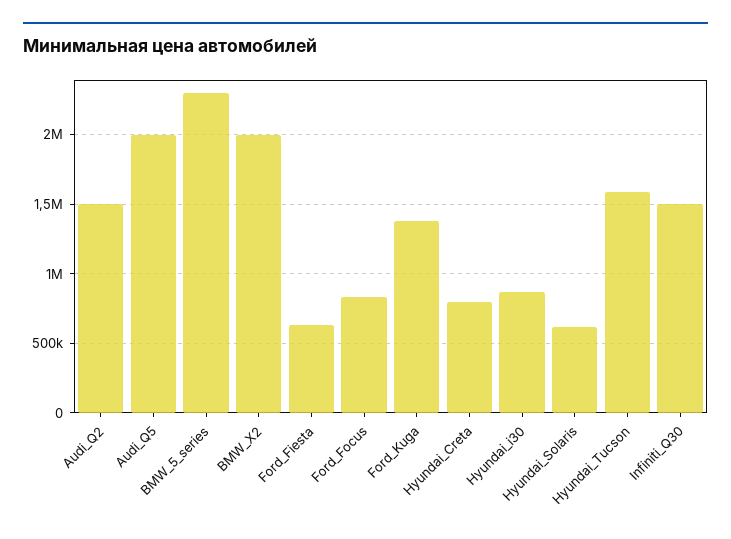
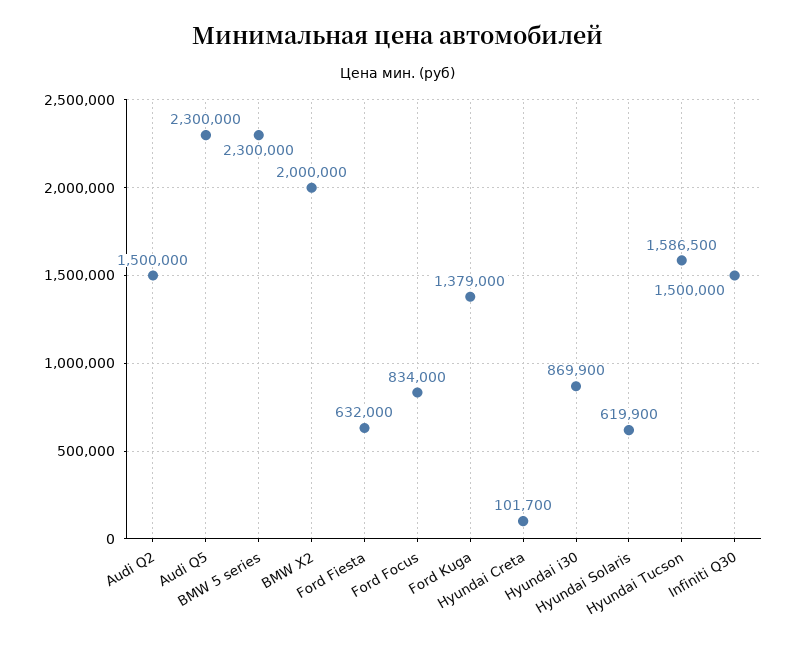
  {
    "Audi_Q2": 1500000,
-   "Audi_Q5": 2000000,
+   "Audi_Q5": 2300000,
    "BMW_5_series": 2300000,
    "BMW_X2": 2000000,
    "Ford_Fiesta": 632000,
    "Ford_Focus": 834000,
    "Ford_Kuga": 1379000,
-   "Hyundai_Creta": 800000,
+   "Hyundai_Creta": 101700,
    "Hyundai_i30": 869900,
    "Hyundai_Solaris": 619900,
    "Hyundai_Tucson": 1586500,
    "Infiniti_Q30": 1500000
  }

